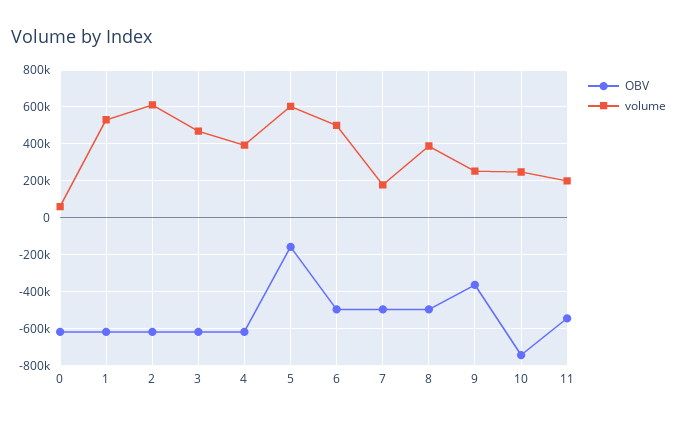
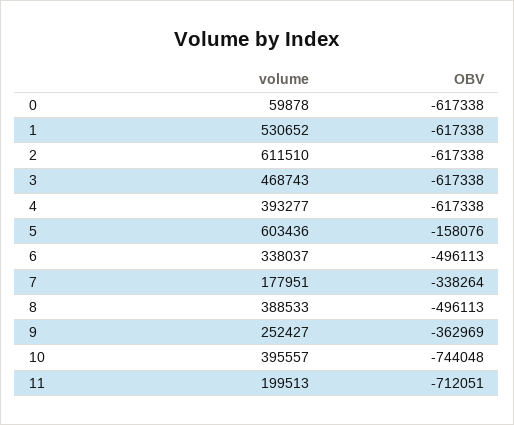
  {
    "OBV": {
      "0": -617338,
      "1": -617338,
      "2": -617338,
      "3": -617338,
      "4": -617338,
      "5": -158076,
      "6": -496113,
-     "7": -500000,
+     "7": -338264,
      "8": -496113,
      "9": -362969,
      "10": -744048,
-     "11": -550000
+     "11": -712051
    },
    "volume": {
      "0": 59878,
      "1": 530652,
      "2": 611510,
      "3": 468743,
      "4": 393277,
      "5": 603436,
-     "6": 500000,
+     "6": 338037,
      "7": 177951,
      "8": 388533,
      "9": 252427,
-     "10": 250000,
+     "10": 395557,
      "11": 199513
    }
  }

